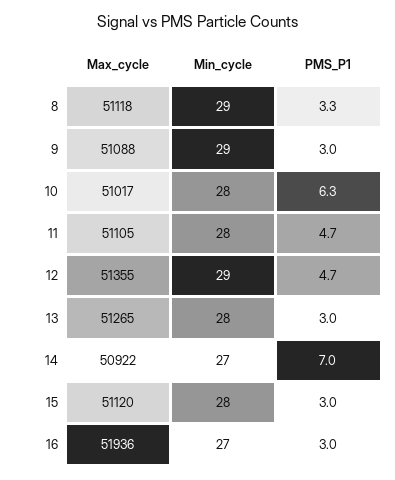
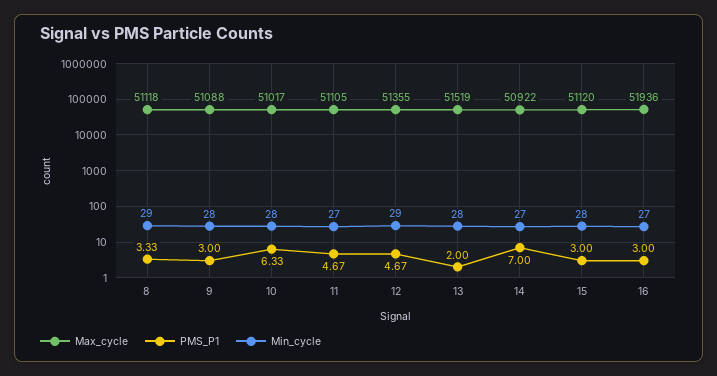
  {
    "Max_cycle": {
      "8": 51118,
      "9": 51088,
      "10": 51017,
      "11": 51105,
      "12": 51355,
-     "13": 51265,
+     "13": 51519,
      "14": 50922,
      "15": 51120,
      "16": 51936
    },
    "Min_cycle": {
      "8": 29,
-     "9": 29,
+     "9": 28,
      "10": 28,
-     "11": 28,
+     "11": 27,
      "12": 29,
      "13": 28,
      "14": 27,
      "15": 28,
      "16": 27
    },
    "PMS_P1": {
      "8": 3.33,
      "9": 3,
      "10": 6.33,
      "11": 4.67,
      "12": 4.67,
-     "13": 3,
+     "13": 2,
      "14": 7,
      "15": 3,
      "16": 3
    }
  }

